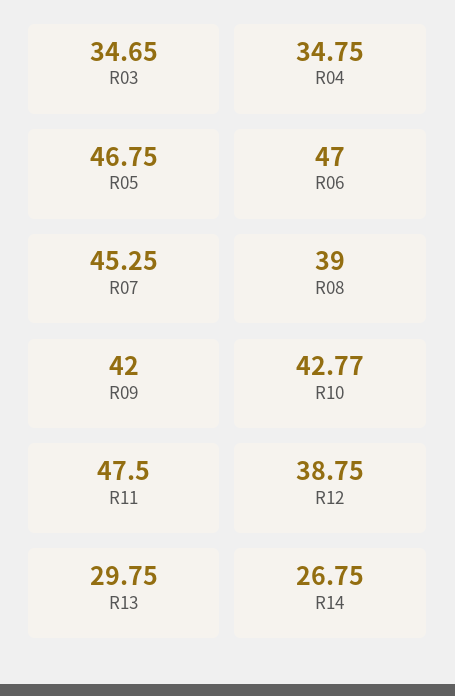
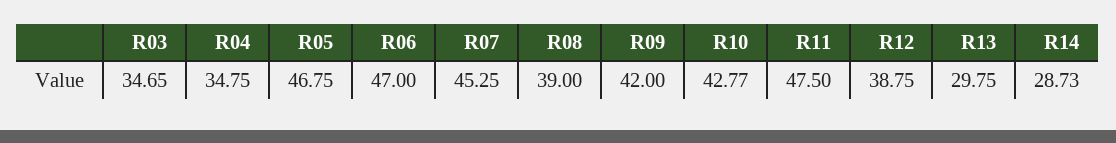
  {
    "R03": 34.65,
    "R04": 34.75,
    "R05": 46.75,
    "R06": 47,
    "R07": 45.25,
    "R08": 39,
    "R09": 42,
    "R10": 42.77,
    "R11": 47.5,
    "R12": 38.75,
    "R13": 29.75,
-   "R14": 26.75
+   "R14": 28.73
  }

